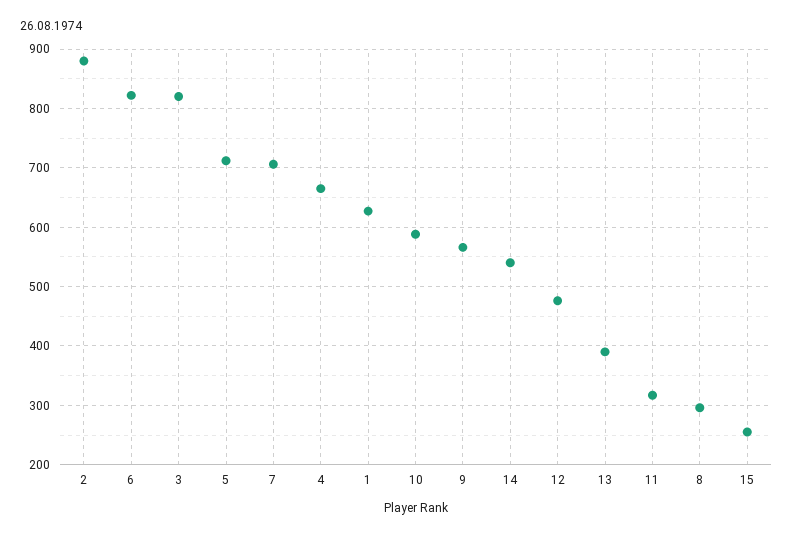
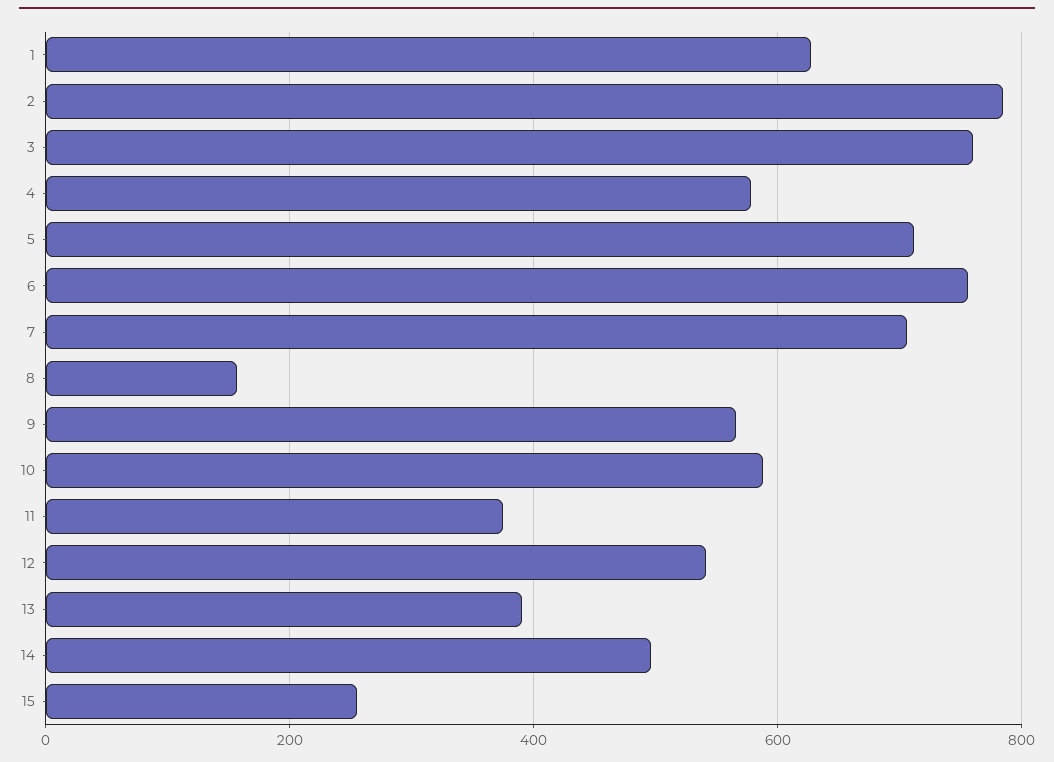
  {
-   "2": 880,
+   "2": 780,
-   "6": 820,
+   "6": 760,
-   "3": 820,
+   "3": 760,
    "5": 720,
    "7": 700,
-   "4": 660,
+   "4": 580,
    "1": 620,
    "10": 580,
    "9": 560,
-   "14": 540,
+   "14": 500,
-   "12": 480,
+   "12": 540,
    "13": 400,
-   "11": 320,
+   "11": 380,
-   "8": 300,
+   "8": 160,
    "15": 260
  }

